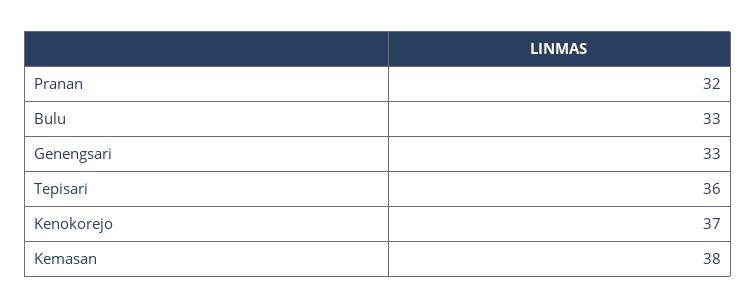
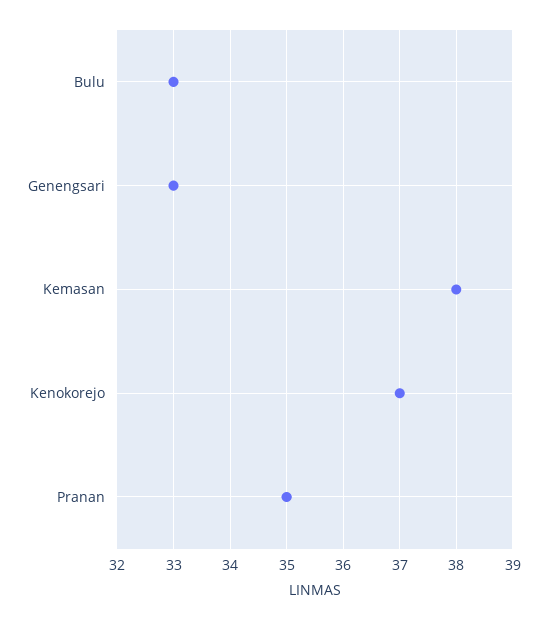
  {
-   "Pranan": 32,
+   "Pranan": 35,
    "Bulu": 33,
    "Genengsari": 33,
-   "Tepisari": 36,
    "Kenokorejo": 37,
    "Kemasan": 38
  }

